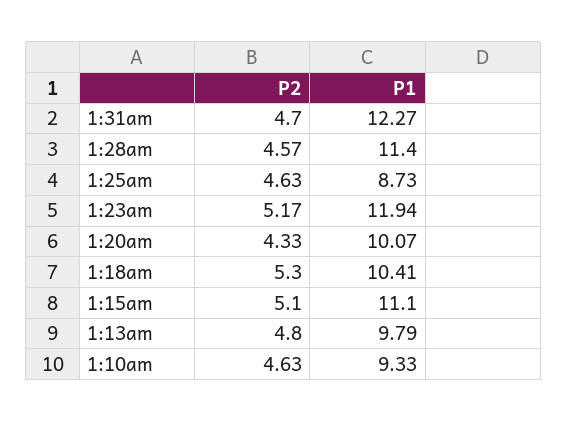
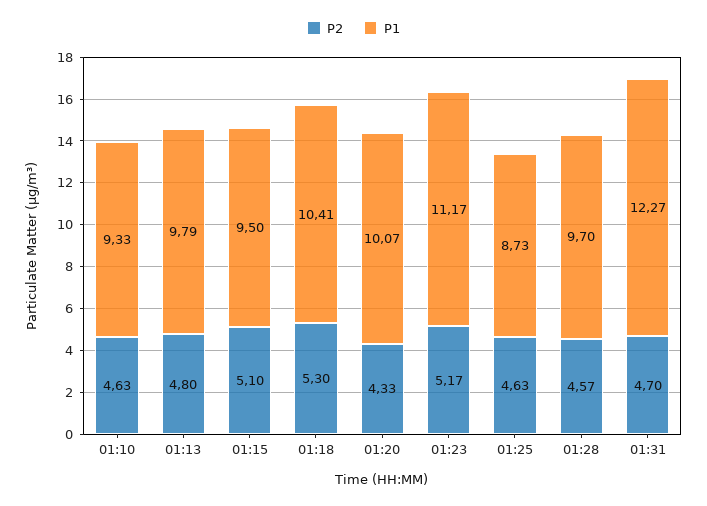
  {
    "P2": {
      "1:31am": 4.7,
      "1:28am": 4.57,
      "1:25am": 4.63,
      "1:23am": 5.17,
      "1:20am": 4.33,
      "1:18am": 5.3,
      "1:15am": 5.1,
      "1:13am": 4.8,
      "1:10am": 4.63
    },
    "P1": {
      "1:31am": 12.27,
-     "1:28am": 11.4,
+     "1:28am": 9.7,
      "1:25am": 8.73,
-     "1:23am": 11.94,
+     "1:23am": 11.17,
      "1:20am": 10.07,
      "1:18am": 10.41,
-     "1:15am": 11.1,
+     "1:15am": 9.5,
      "1:13am": 9.79,
      "1:10am": 9.33
    }
  }

